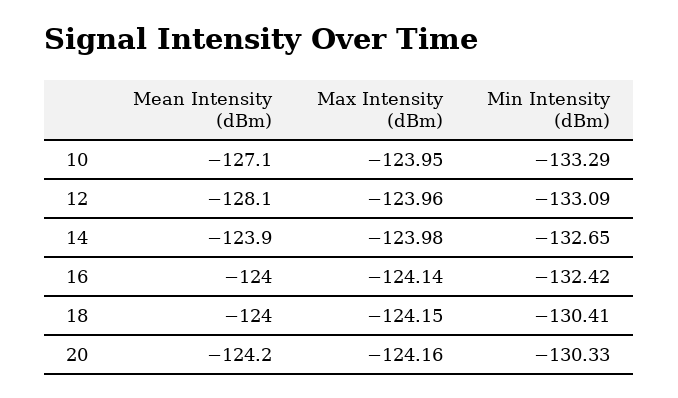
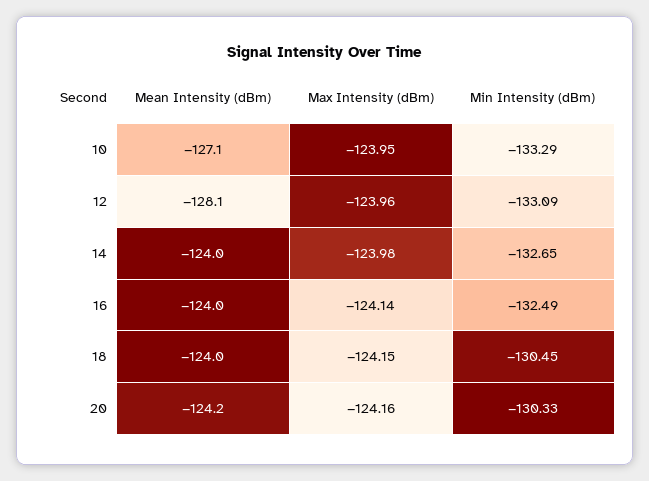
  {
    "Mean Intensity (dBm)": {
      "10": -127.1,
      "12": -128.1,
-     "14": -123.9,
+     "14": -124,
      "16": -124,
      "18": -124,
      "20": -124.2
    },
    "Max Intensity (dBm)": {
      "10": -123.95,
      "12": -123.96,
      "14": -123.98,
      "16": -124.14,
      "18": -124.15,
      "20": -124.16
    },
    "Min Intensity (dBm)": {
      "10": -133.29,
      "12": -133.09,
      "14": -132.65,
-     "16": -132.42,
+     "16": -132.49,
-     "18": -130.41,
+     "18": -130.45,
      "20": -130.33
    }
  }

